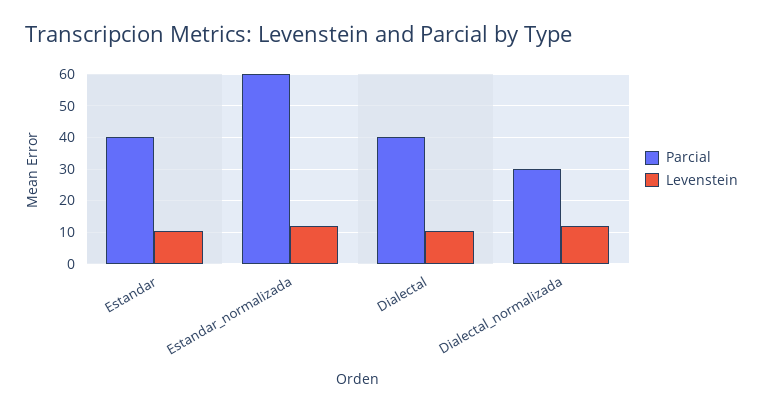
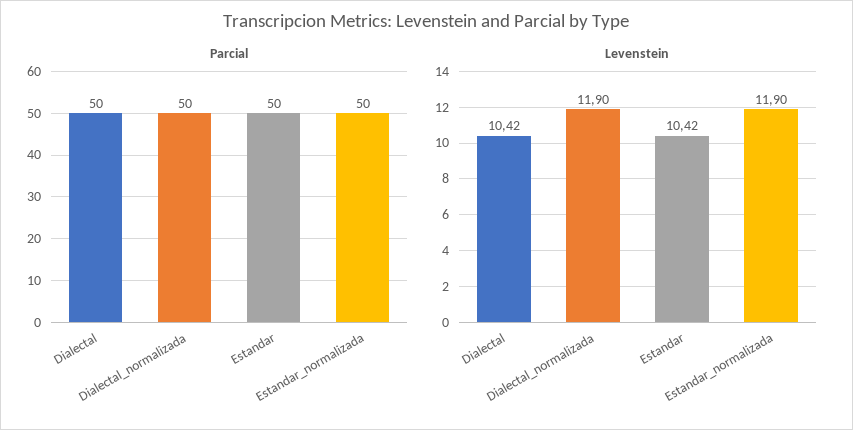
  {
    "Parcial": {
-     "Estandar": 40,
+     "Estandar": 50,
-     "Estandar_normalizada": 60,
+     "Estandar_normalizada": 50,
-     "Dialectal": 40,
+     "Dialectal": 50,
-     "Dialectal_normalizada": 30
+     "Dialectal_normalizada": 50
    },
    "Levenstein": {
      "Estandar": 10.42,
      "Estandar_normalizada": 11.9,
      "Dialectal": 10.42,
      "Dialectal_normalizada": 11.9
    }
  }

